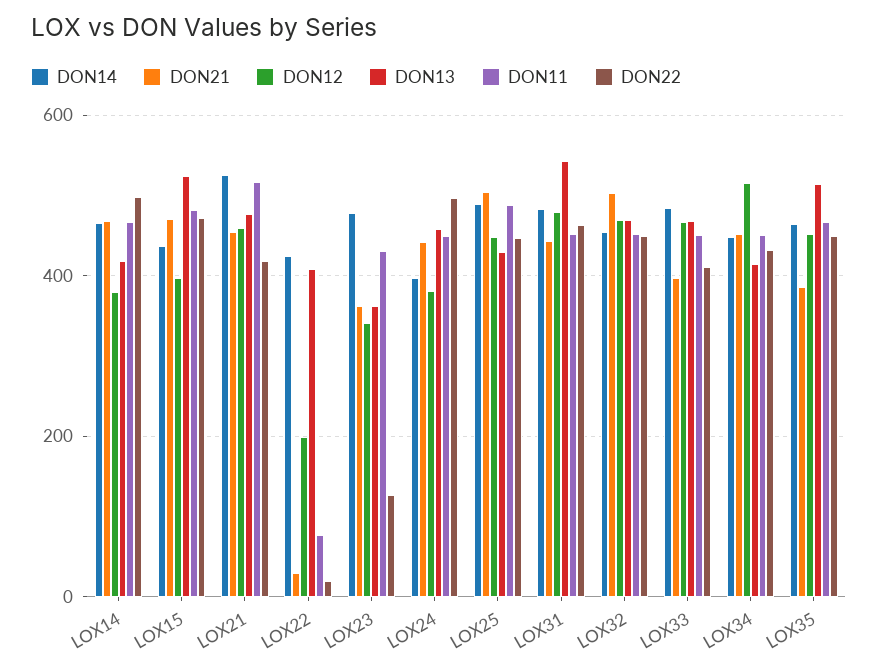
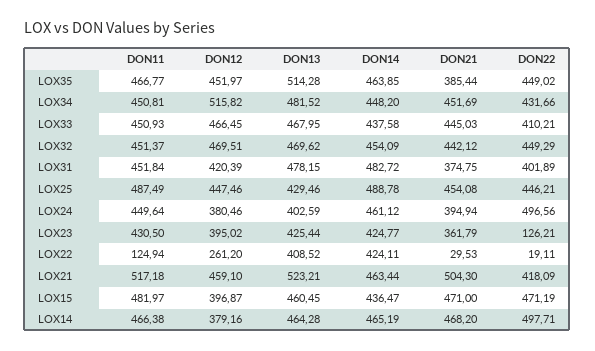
  {
    "DON14": {
      "LOX14": 465.19,
      "LOX15": 436.47,
-     "LOX21": 520,
+     "LOX21": 463.44,
      "LOX22": 424.11,
-     "LOX23": 480,
+     "LOX23": 424.77,
-     "LOX24": 400,
+     "LOX24": 461.12,
      "LOX25": 488.78,
      "LOX31": 482.72,
      "LOX32": 454.09,
-     "LOX33": 480,
+     "LOX33": 437.58,
      "LOX34": 448.2,
      "LOX35": 463.85
    },
    "DON21": {
      "LOX14": 468.2,
      "LOX15": 471,
-     "LOX21": 460,
+     "LOX21": 504.3,
      "LOX22": 29.53,
      "LOX23": 361.79,
-     "LOX24": 440,
+     "LOX24": 394.94,
-     "LOX25": 500,
+     "LOX25": 454.08,
-     "LOX31": 440,
+     "LOX31": 374.75,
-     "LOX32": 500,
+     "LOX32": 442.12,
-     "LOX33": 400,
+     "LOX33": 445.03,
      "LOX34": 451.69,
      "LOX35": 385.44
    },
    "DON12": {
      "LOX14": 379.16,
      "LOX15": 396.87,
      "LOX21": 459.1,
-     "LOX22": 200,
+     "LOX22": 261.2,
-     "LOX23": 340,
+     "LOX23": 395.02,
      "LOX24": 380.46,
      "LOX25": 447.46,
-     "LOX31": 480,
+     "LOX31": 420.39,
      "LOX32": 469.51,
      "LOX33": 466.45,
      "LOX34": 515.82,
      "LOX35": 451.97
    },
    "DON13": {
-     "LOX14": 420,
+     "LOX14": 464.28,
-     "LOX15": 520,
+     "LOX15": 460.45,
-     "LOX21": 480,
+     "LOX21": 523.21,
      "LOX22": 408.52,
-     "LOX23": 360,
+     "LOX23": 425.44,
-     "LOX24": 460,
+     "LOX24": 402.59,
      "LOX25": 429.46,
-     "LOX31": 540,
+     "LOX31": 478.15,
      "LOX32": 469.62,
      "LOX33": 467.95,
-     "LOX34": 420,
+     "LOX34": 481.52,
      "LOX35": 514.28
    },
    "DON11": {
      "LOX14": 466.38,
      "LOX15": 481.97,
      "LOX21": 517.18,
-     "LOX22": 80,
+     "LOX22": 124.94,
      "LOX23": 430.5,
      "LOX24": 449.64,
      "LOX25": 487.49,
      "LOX31": 451.84,
      "LOX32": 451.37,
      "LOX33": 450.93,
      "LOX34": 450.81,
      "LOX35": 466.77
    },
    "DON22": {
      "LOX14": 497.71,
      "LOX15": 471.19,
      "LOX21": 418.09,
      "LOX22": 19.11,
      "LOX23": 126.21,
      "LOX24": 496.56,
      "LOX25": 446.21,
-     "LOX31": 460,
+     "LOX31": 401.89,
      "LOX32": 449.29,
      "LOX33": 410.21,
      "LOX34": 431.66,
      "LOX35": 449.02
    }
  }

